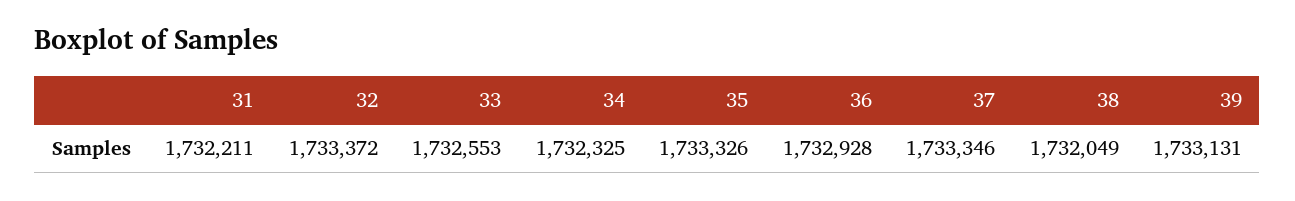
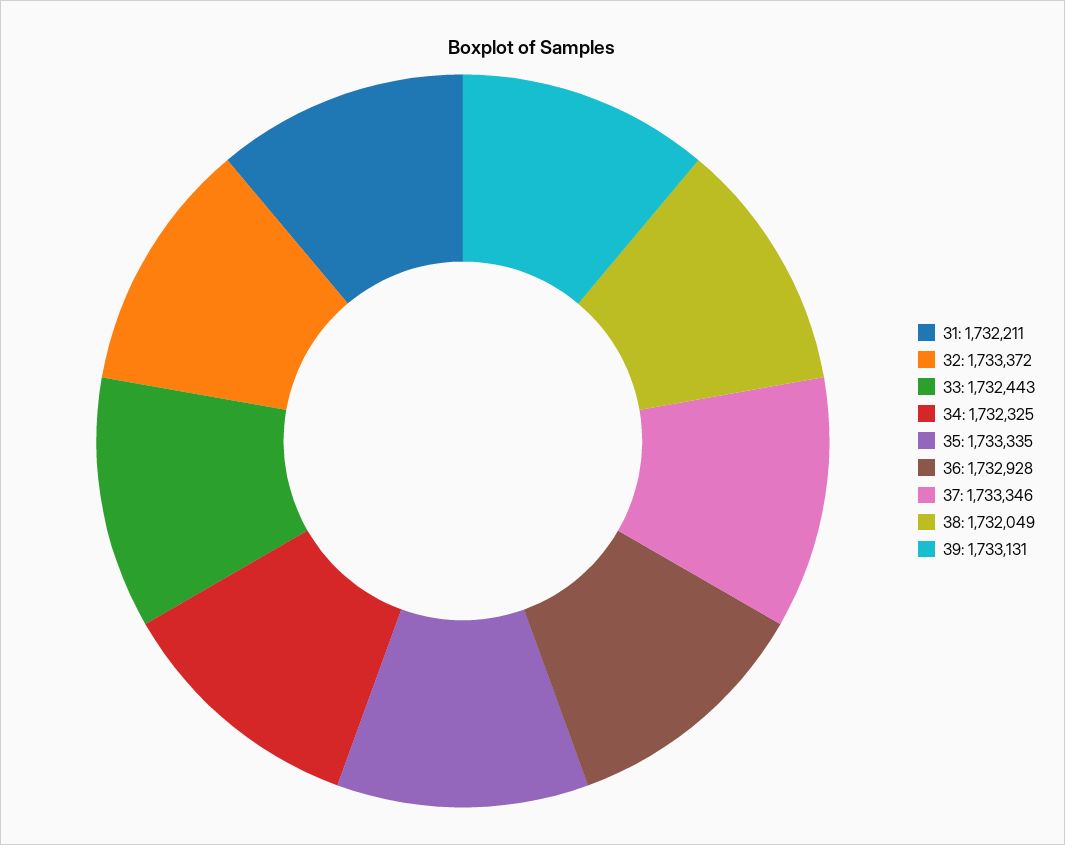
  {
    "31": 1732211,
    "32": 1733372,
-   "33": 1732553,
+   "33": 1732443,
    "34": 1732325,
-   "35": 1733326,
+   "35": 1733335,
    "36": 1732928,
    "37": 1733346,
    "38": 1732049,
    "39": 1733131
  }

